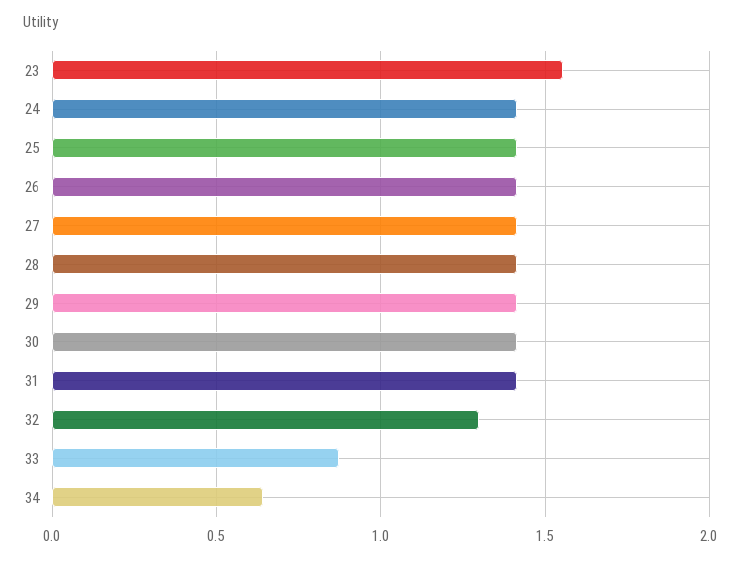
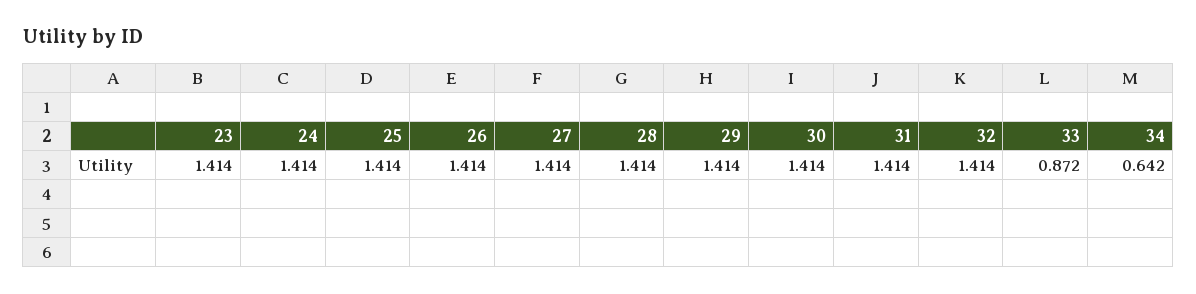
  {
-   "23": 1.55,
+   "23": 1.414,
    "24": 1.414,
    "25": 1.414,
    "26": 1.414,
    "27": 1.414,
    "28": 1.414,
    "29": 1.414,
    "30": 1.414,
    "31": 1.414,
-   "32": 1.3,
+   "32": 1.414,
    "33": 0.872,
    "34": 0.642
  }

